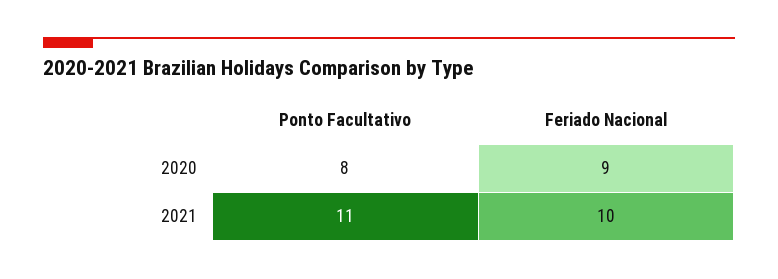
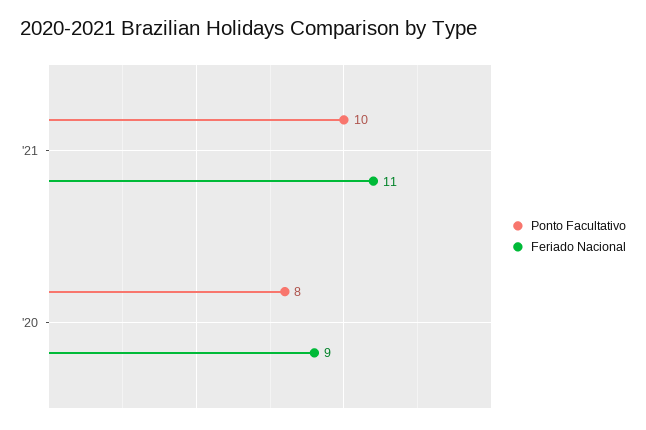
  {
    "Ponto Facultativo": {
      "2020": 8,
-     "2021": 11
+     "2021": 10
    },
    "Feriado Nacional": {
      "2020": 9,
-     "2021": 10
+     "2021": 11
    }
  }

